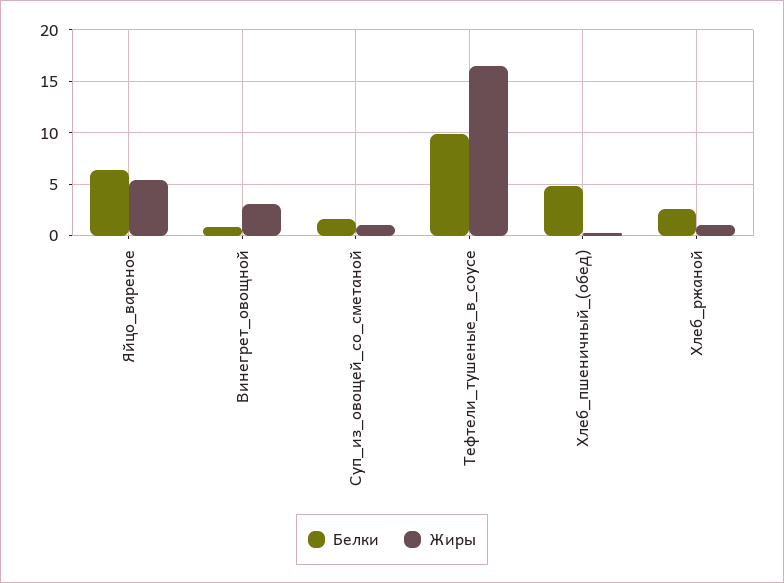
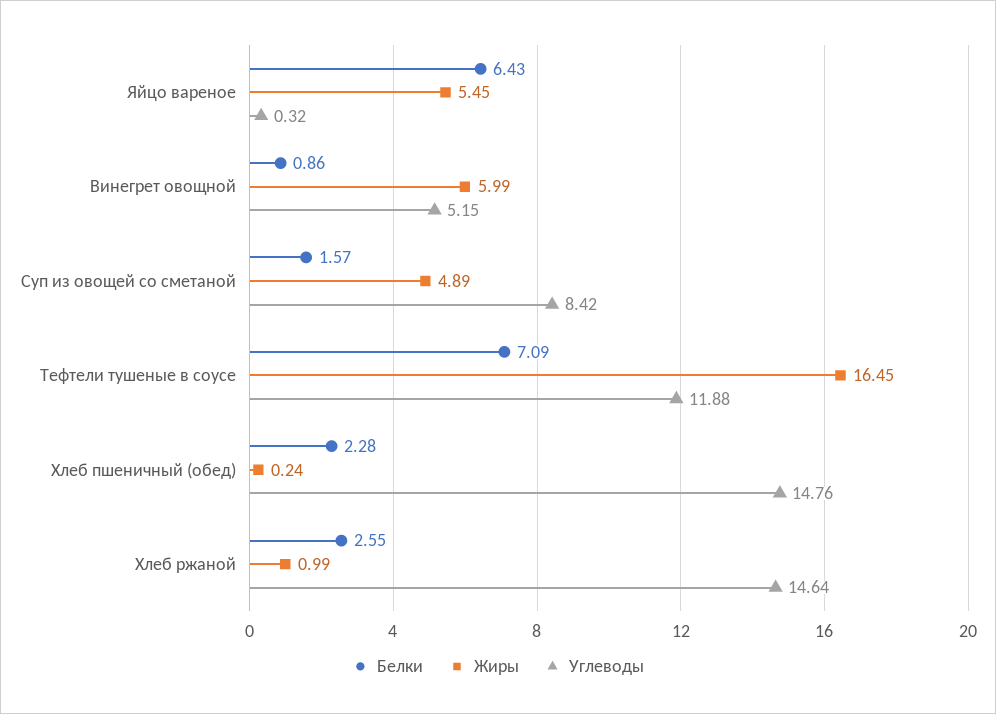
  {
    "Белки": {
      "Яйцо_вареное": 6.43,
      "Винегрет_овощной": 0.86,
      "Суп_из_овощей_со_сметаной": 1.57,
-     "Тефтели_тушеные_в_соусе": 10,
+     "Тефтели_тушеные_в_соусе": 7.09,
-     "Хлеб_пшеничный_(обед)": 5,
+     "Хлеб_пшеничный_(обед)": 2.28,
      "Хлеб_ржаной": 2.55
    },
    "Жиры": {
      "Яйцо_вареное": 5.45,
-     "Винегрет_овощной": 3,
+     "Винегрет_овощной": 5.99,
-     "Суп_из_овощей_со_сметаной": 1,
+     "Суп_из_овощей_со_сметаной": 4.89,
      "Тефтели_тушеные_в_соусе": 16.45,
      "Хлеб_пшеничный_(обед)": 0.24,
      "Хлеб_ржаной": 0.99
-   }
+   },
+   "Углеводы": {
+     "Яйцо_вареное": 0.32,
+     "Винегрет_овощной": 5.15,
+     "Суп_из_овощей_со_сметаной": 8.42,
+     "Тефтели_тушеные_в_соусе": 11.88,
+     "Хлеб_пшеничный_(обед)": 14.76,
+     "Хлеб_ржаной": 14.64
+   }
  }

